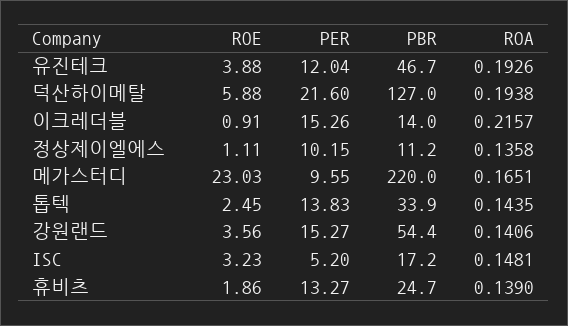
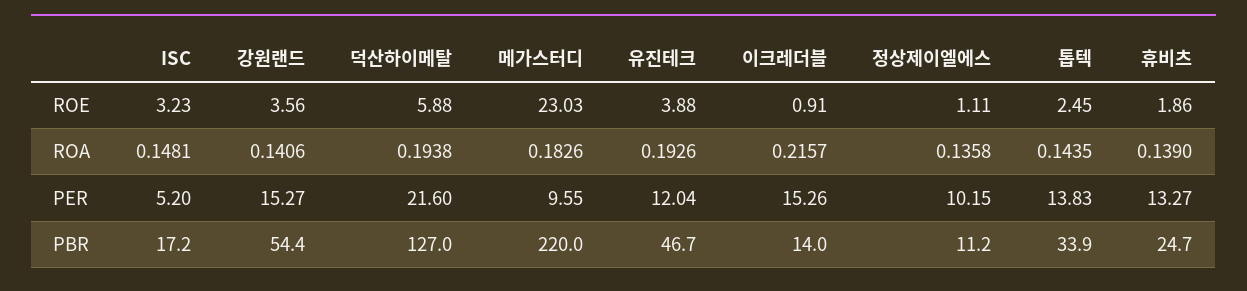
  {
    "ROE": {
      "유진테크": 3.88,
      "덕산하이메탈": 5.88,
      "이크레더블": 0.91,
      "정상제이엘에스": 1.11,
      "메가스터디": 23.03,
      "톱텍": 2.45,
      "강원랜드": 3.56,
      "ISC": 3.23,
      "휴비츠": 1.86
    },
    "PER": {
      "유진테크": 12.04,
      "덕산하이메탈": 21.6,
      "이크레더블": 15.26,
      "정상제이엘에스": 10.15,
      "메가스터디": 9.55,
      "톱텍": 13.83,
      "강원랜드": 15.27,
      "ISC": 5.2,
      "휴비츠": 13.27
    },
    "PBR": {
      "유진테크": 46.7,
      "덕산하이메탈": 127,
      "이크레더블": 14,
      "정상제이엘에스": 11.2,
      "메가스터디": 220,
      "톱텍": 33.9,
      "강원랜드": 54.4,
      "ISC": 17.2,
      "휴비츠": 24.7
    },
    "ROA": {
      "유진테크": 0.1926,
      "덕산하이메탈": 0.1938,
      "이크레더블": 0.2157,
      "정상제이엘에스": 0.1358,
-     "메가스터디": 0.1651,
+     "메가스터디": 0.1826,
      "톱텍": 0.1435,
      "강원랜드": 0.1406,
      "ISC": 0.1481,
      "휴비츠": 0.139
    }
  }

